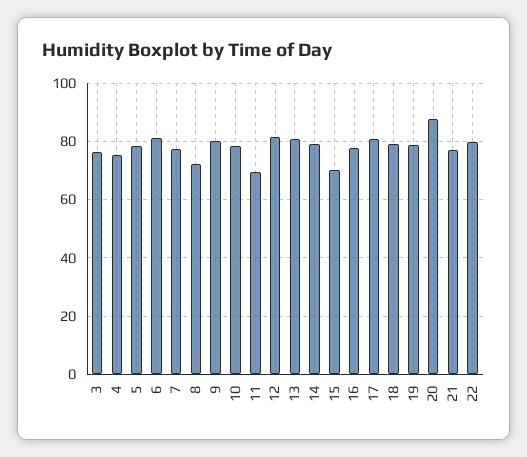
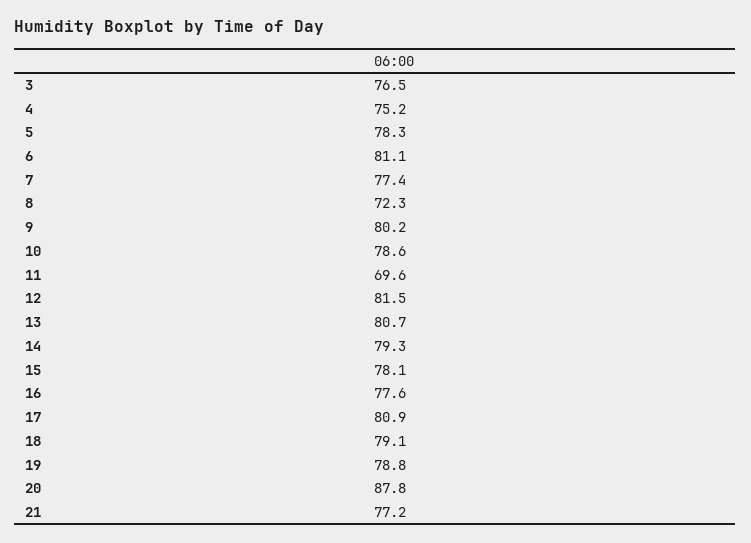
  {
    "3": 76.5,
    "4": 75.2,
    "5": 78.3,
    "6": 81.1,
    "7": 77.4,
    "8": 72.3,
    "9": 80.2,
    "10": 78.6,
    "11": 69.6,
    "12": 81.5,
    "13": 80.7,
    "14": 79.3,
-   "15": 70,
+   "15": 78.1,
    "16": 77.6,
    "17": 80.9,
    "18": 79.1,
    "19": 78.8,
    "20": 87.8,
-   "21": 77.2,
+   "21": 77.2
-   "22": 80
  }

